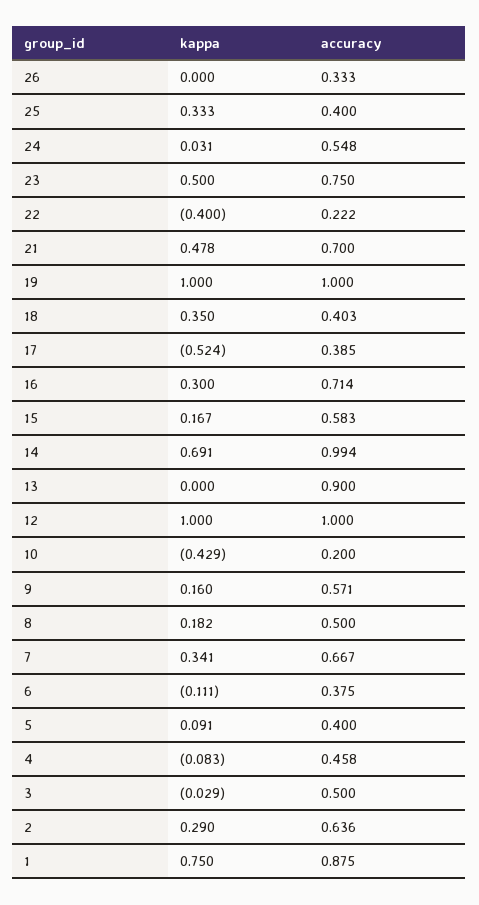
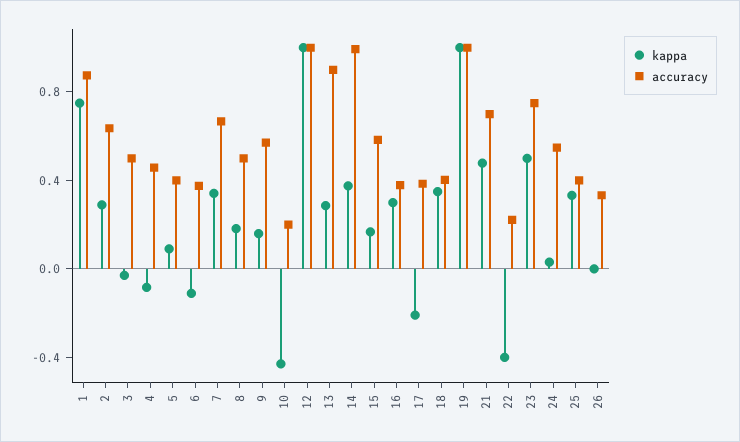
  {
    "kappa": {
      "26": 0,
      "25": 0.333,
      "24": 0.031,
      "23": 0.5,
      "22": -0.4,
      "21": 0.478,
      "19": 1,
      "18": 0.35,
-     "17": -0.524,
+     "17": -0.2,
      "16": 0.3,
      "15": 0.167,
-     "14": 0.691,
+     "14": 0.4,
-     "13": 0,
+     "13": 0.3,
      "12": 1,
      "10": -0.429,
      "9": 0.16,
      "8": 0.182,
      "7": 0.341,
      "6": -0.111,
      "5": 0.091,
      "4": -0.083,
      "3": -0.029,
      "2": 0.29,
      "1": 0.75
    },
    "accuracy": {
      "26": 0.333,
      "25": 0.4,
      "24": 0.548,
      "23": 0.75,
      "22": 0.222,
      "21": 0.7,
      "19": 1,
      "18": 0.403,
      "17": 0.385,
-     "16": 0.714,
+     "16": 0.4,
      "15": 0.583,
      "14": 0.994,
      "13": 0.9,
      "12": 1,
      "10": 0.2,
      "9": 0.571,
      "8": 0.5,
      "7": 0.667,
      "6": 0.375,
      "5": 0.4,
      "4": 0.458,
      "3": 0.5,
      "2": 0.636,
      "1": 0.875
    }
  }

